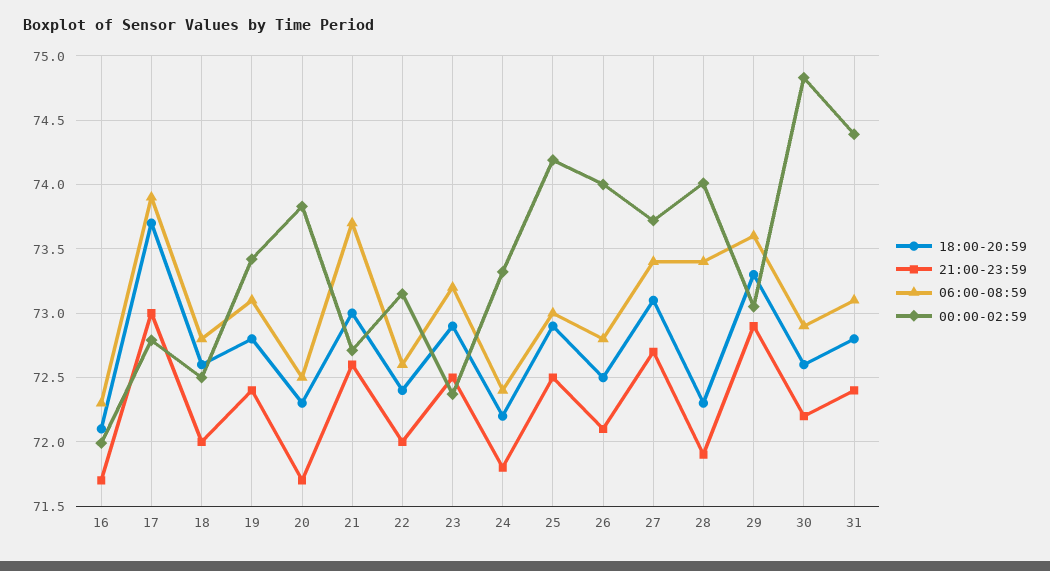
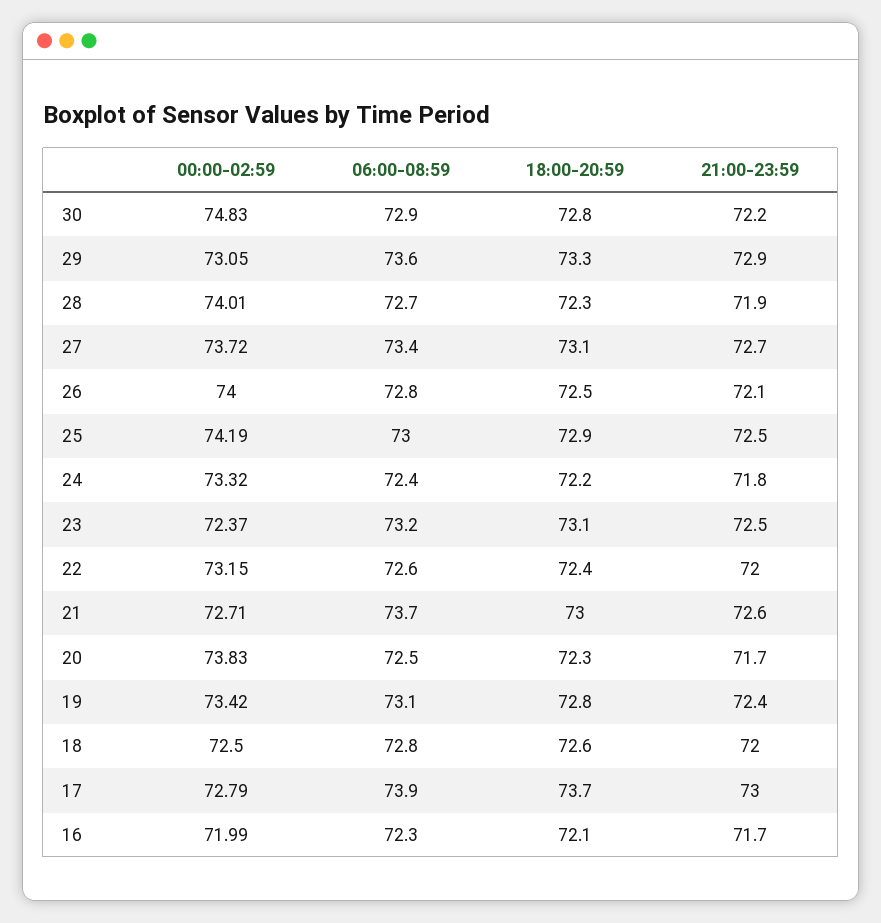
  {
    "18:00-20:59": {
      "16": 72.1,
      "17": 73.7,
      "18": 72.6,
      "19": 72.8,
      "20": 72.3,
      "21": 73,
      "22": 72.4,
-     "23": 72.9,
+     "23": 73.1,
      "24": 72.2,
      "25": 72.9,
      "26": 72.5,
      "27": 73.1,
      "28": 72.3,
      "29": 73.3,
-     "30": 72.6,
+     "30": 72.8
-     "31": 72.8
    },
    "21:00-23:59": {
      "16": 71.7,
      "17": 73,
      "18": 72,
      "19": 72.4,
      "20": 71.7,
      "21": 72.6,
      "22": 72,
      "23": 72.5,
      "24": 71.8,
      "25": 72.5,
      "26": 72.1,
      "27": 72.7,
      "28": 71.9,
      "29": 72.9,
-     "30": 72.2,
+     "30": 72.2
-     "31": 72.4
    },
    "06:00-08:59": {
      "16": 72.3,
      "17": 73.9,
      "18": 72.8,
      "19": 73.1,
      "20": 72.5,
      "21": 73.7,
      "22": 72.6,
      "23": 73.2,
      "24": 72.4,
      "25": 73,
      "26": 72.8,
      "27": 73.4,
-     "28": 73.4,
+     "28": 72.7,
      "29": 73.6,
-     "30": 72.9,
+     "30": 72.9
-     "31": 73.1
    },
    "00:00-02:59": {
      "16": 71.99,
      "17": 72.79,
      "18": 72.5,
      "19": 73.42,
      "20": 73.83,
      "21": 72.71,
      "22": 73.15,
      "23": 72.37,
      "24": 73.32,
      "25": 74.19,
      "26": 74,
      "27": 73.72,
      "28": 74.01,
      "29": 73.05,
-     "30": 74.83,
+     "30": 74.83
-     "31": 74.4
    }
  }

